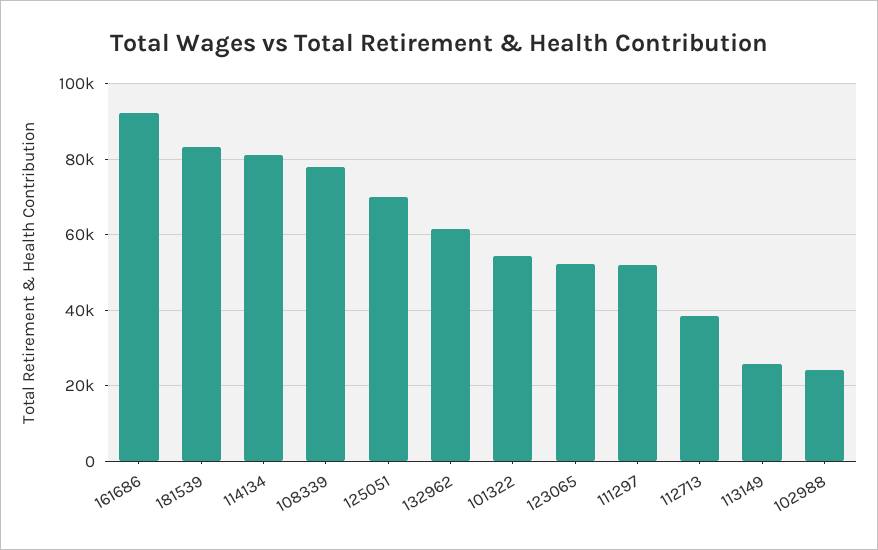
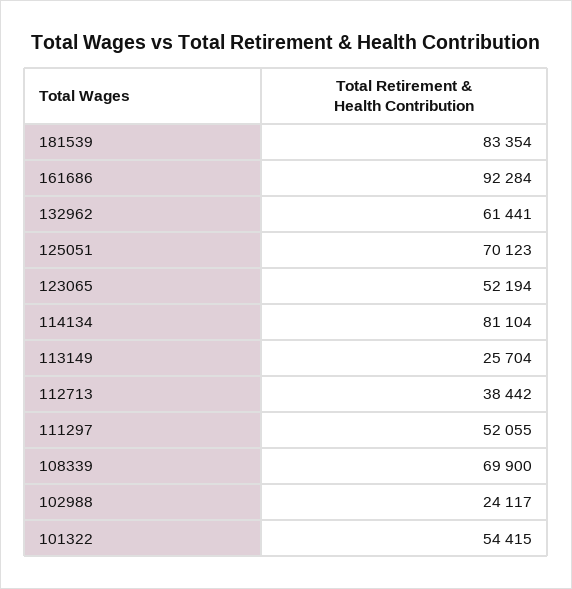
  {
    "161686": 92284,
    "181539": 83354,
    "114134": 81104,
-   "108339": 78000,
+   "108339": 69900,
    "125051": 70123,
    "132962": 61441,
    "101322": 54415,
    "123065": 52194,
    "111297": 52055,
    "112713": 38442,
    "113149": 25704,
    "102988": 24117
  }

